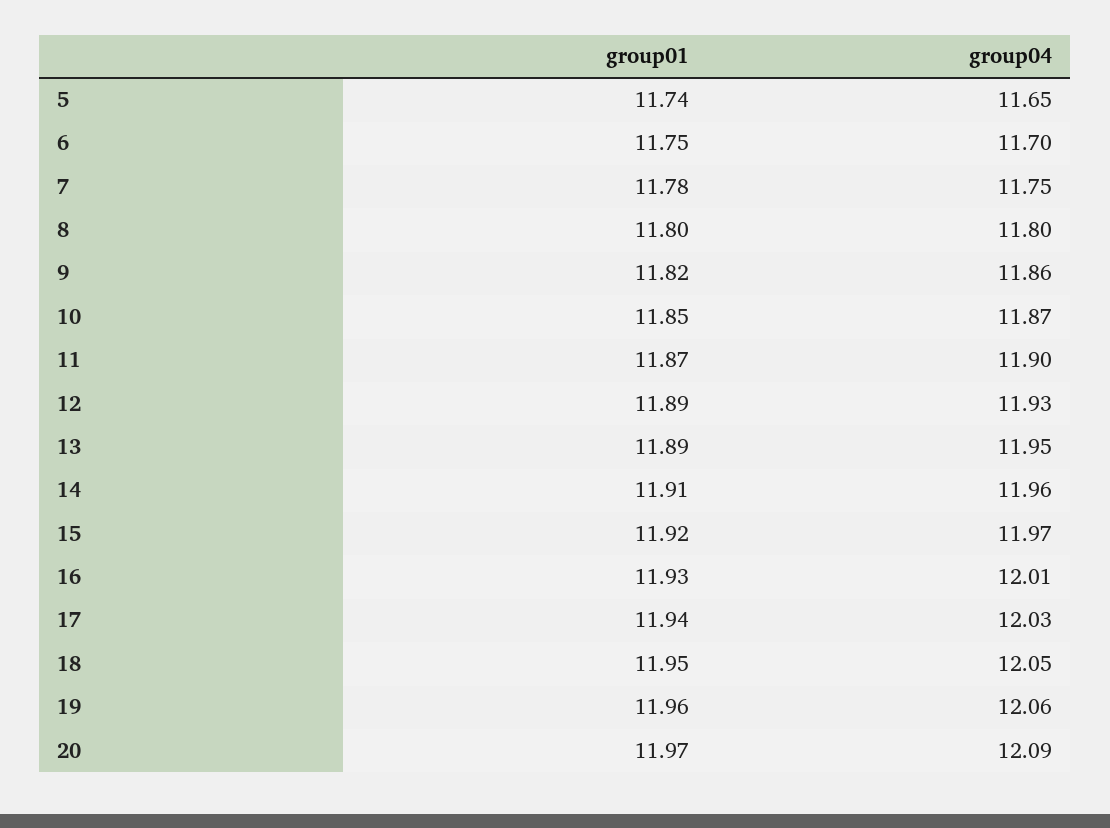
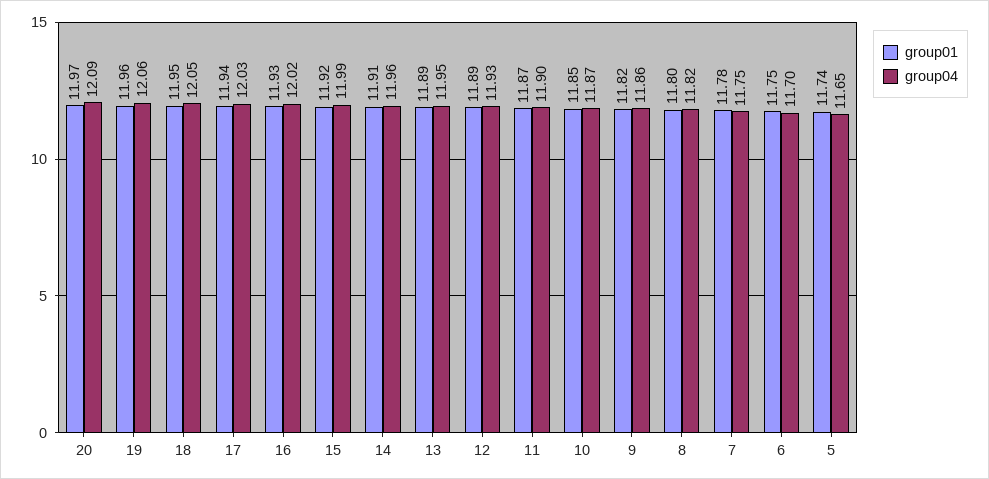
  {
    "group01": {
      "5": 11.74,
      "6": 11.75,
      "7": 11.78,
      "8": 11.8,
      "9": 11.82,
      "10": 11.85,
      "11": 11.87,
      "12": 11.89,
      "13": 11.89,
      "14": 11.91,
      "15": 11.92,
      "16": 11.93,
      "17": 11.94,
      "18": 11.95,
      "19": 11.96,
      "20": 11.97
    },
    "group04": {
      "5": 11.65,
      "6": 11.7,
      "7": 11.75,
-     "8": 11.8,
+     "8": 11.82,
      "9": 11.86,
      "10": 11.87,
      "11": 11.9,
      "12": 11.93,
      "13": 11.95,
      "14": 11.96,
-     "15": 11.97,
+     "15": 11.99,
-     "16": 12.01,
+     "16": 12.02,
      "17": 12.03,
      "18": 12.05,
      "19": 12.06,
      "20": 12.09
    }
  }

